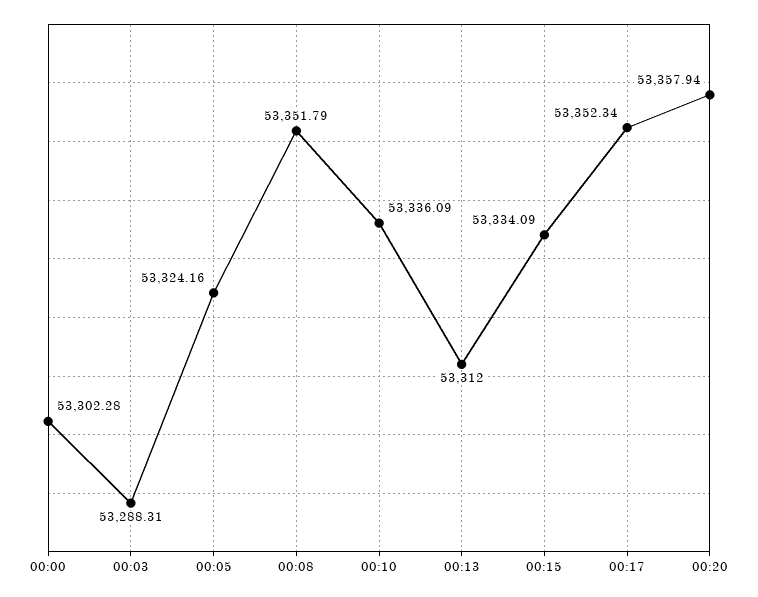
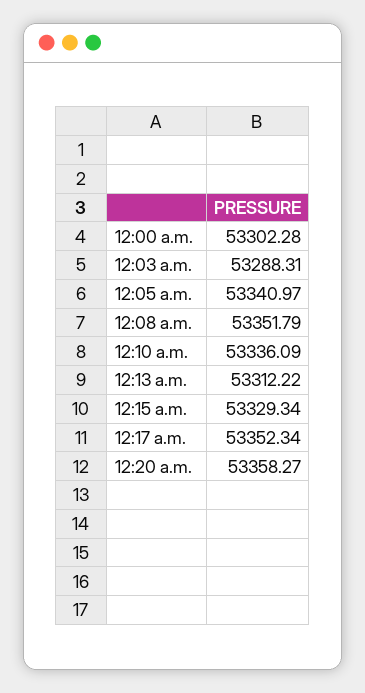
  {
    "00:00": 53302.28,
    "00:03": 53288.31,
-   "00:05": 53324.16,
+   "00:05": 53340.97,
    "00:08": 53351.79,
    "00:10": 53336.09,
-   "00:13": 53312,
+   "00:13": 53312.22,
-   "00:15": 53334.09,
+   "00:15": 53329.34,
    "00:17": 53352.34,
-   "00:20": 53357.94
+   "00:20": 53358.27
  }

